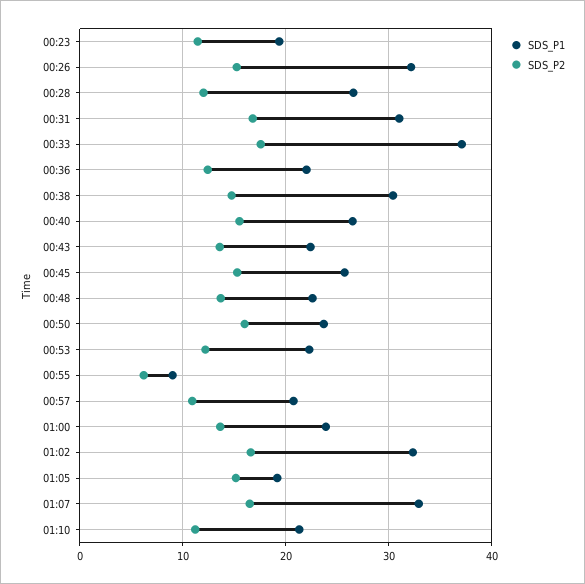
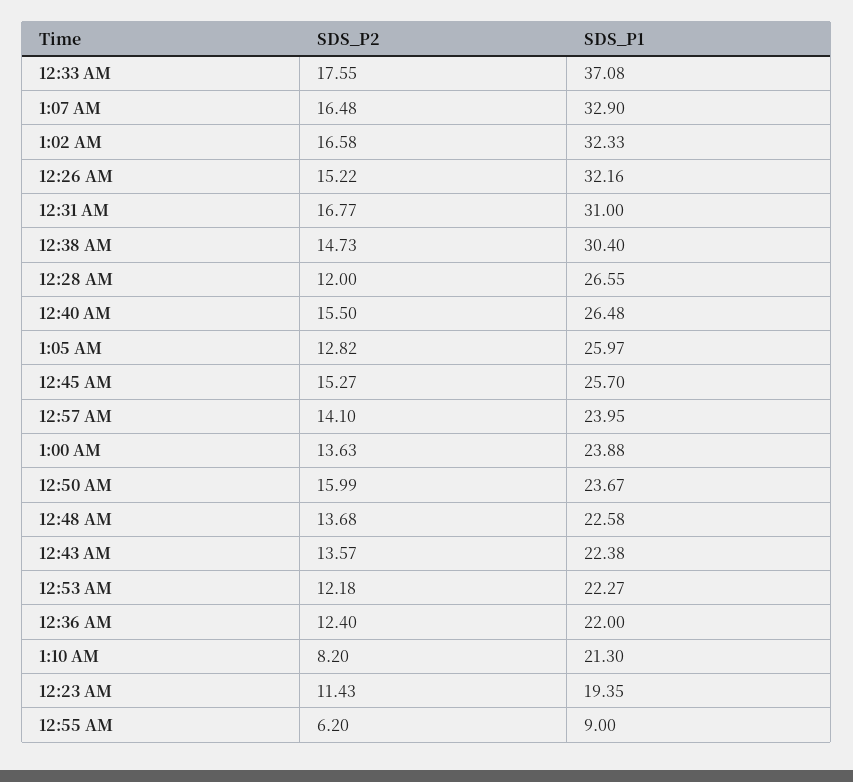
  {
    "SDS_P1": {
      "00:23": 19.35,
      "00:26": 32.16,
      "00:28": 26.55,
      "00:31": 31,
      "00:33": 37.08,
      "00:36": 22,
      "00:38": 30.4,
      "00:40": 26.48,
      "00:43": 22.38,
      "00:45": 25.7,
      "00:48": 22.58,
      "00:50": 23.67,
      "00:53": 22.27,
      "00:55": 9,
-     "00:57": 21,
+     "00:57": 23.95,
      "01:00": 23.88,
      "01:02": 32.33,
-     "01:05": 19,
+     "01:05": 25.97,
      "01:07": 32.9,
      "01:10": 21.3
    },
    "SDS_P2": {
      "00:23": 11.43,
      "00:26": 15.22,
      "00:28": 12,
      "00:31": 16.77,
      "00:33": 17.55,
      "00:36": 12.4,
      "00:38": 14.73,
      "00:40": 15.5,
      "00:43": 13.57,
      "00:45": 15.27,
      "00:48": 13.68,
      "00:50": 15.99,
      "00:53": 12.18,
      "00:55": 6.2,
-     "00:57": 11,
+     "00:57": 14.1,
      "01:00": 13.63,
      "01:02": 16.58,
-     "01:05": 15,
+     "01:05": 12.82,
      "01:07": 16.48,
-     "01:10": 11
+     "01:10": 8.2
    }
  }

